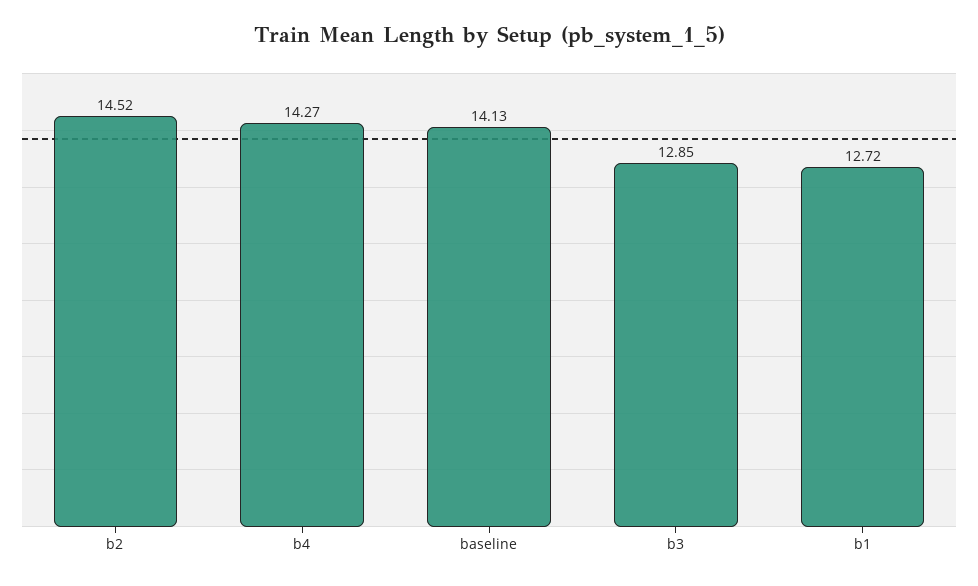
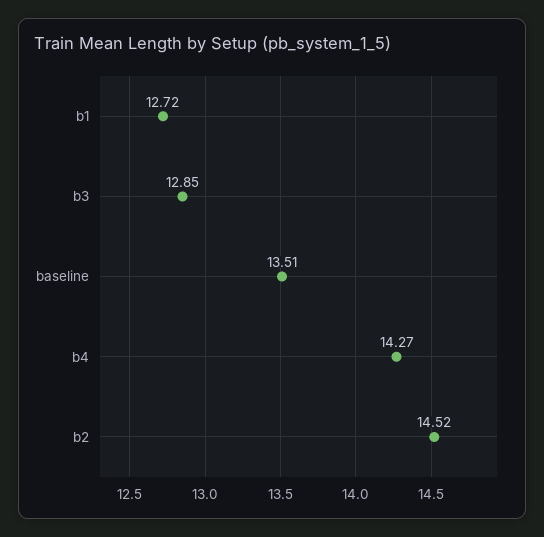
  {
    "b2": 14.52,
    "b4": 14.27,
-   "baseline": 14.13,
+   "baseline": 13.51,
    "b3": 12.85,
    "b1": 12.72
  }

